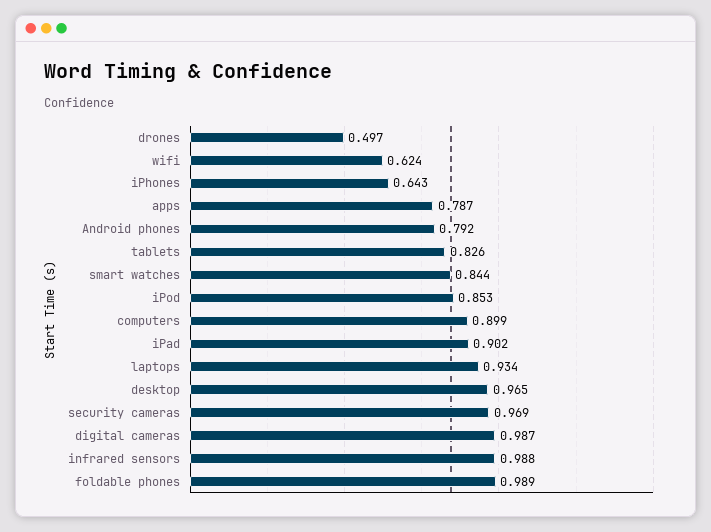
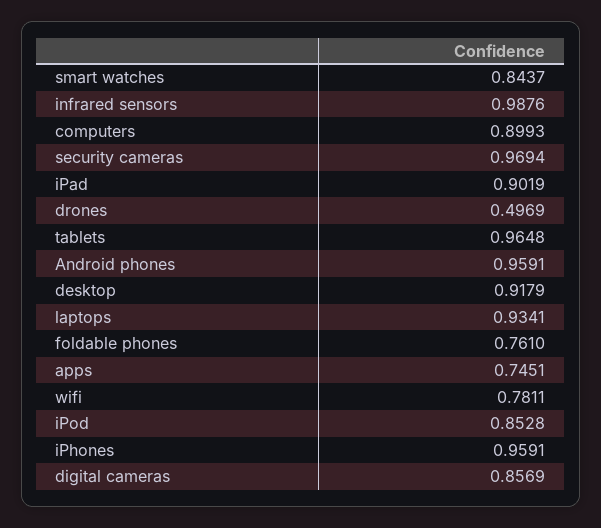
  {
    "drones": 0.4969,
-   "wifi": 0.624,
+   "wifi": 0.7811,
-   "iPhones": 0.643,
+   "iPhones": 0.9591,
-   "apps": 0.787,
+   "apps": 0.7451,
-   "Android phones": 0.792,
+   "Android phones": 0.9591,
-   "tablets": 0.826,
+   "tablets": 0.9648,
    "smart watches": 0.8437,
    "iPod": 0.8528,
    "computers": 0.8993,
    "iPad": 0.9019,
    "laptops": 0.9341,
-   "desktop": 0.965,
+   "desktop": 0.9179,
    "security cameras": 0.9694,
-   "digital cameras": 0.987,
+   "digital cameras": 0.8569,
    "infrared sensors": 0.9876,
-   "foldable phones": 0.989
+   "foldable phones": 0.761
  }

